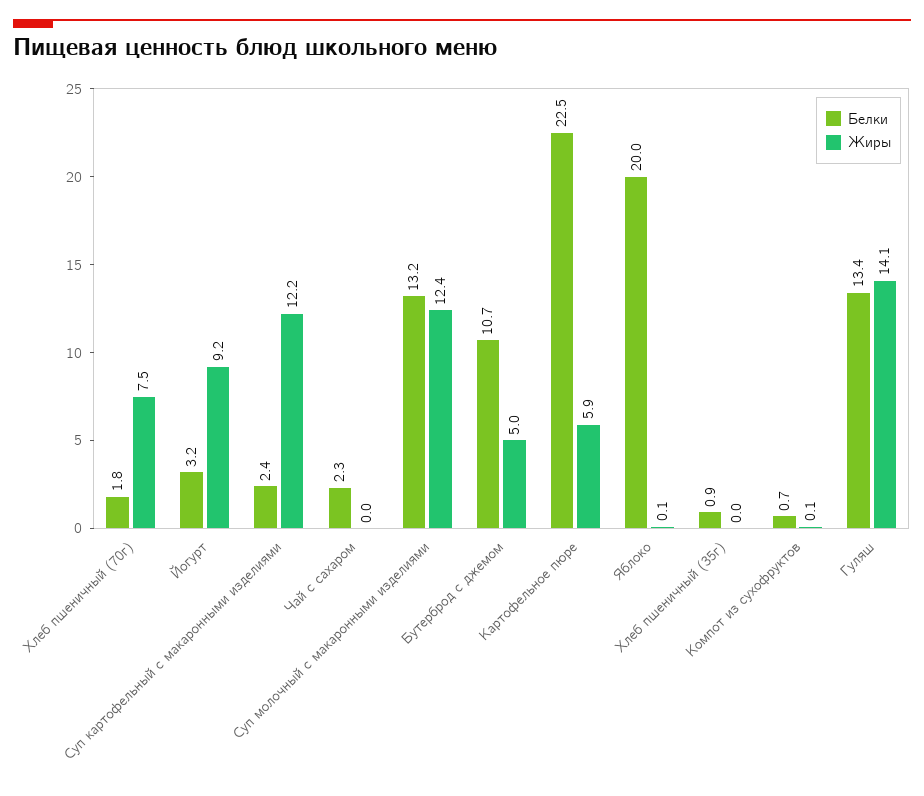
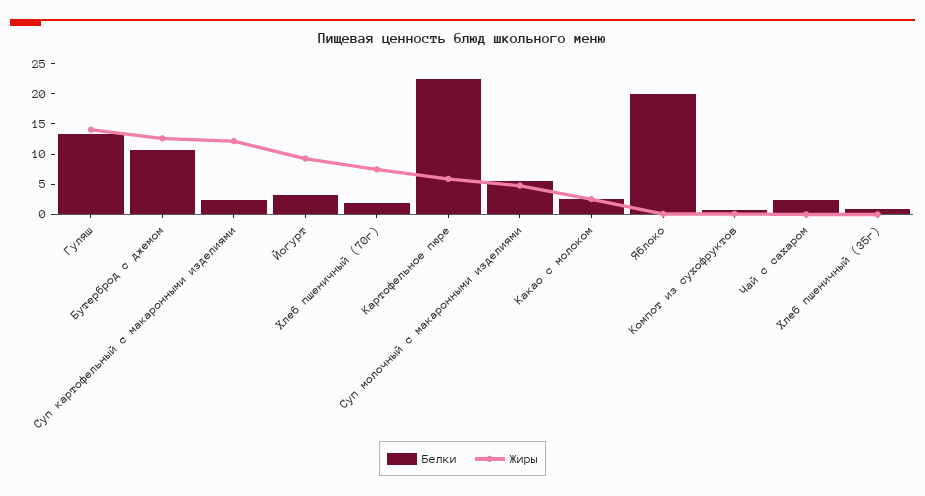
  {
    "Белки": {
      "Хлеб пшеничный (70г)": 1.8,
      "Йогурт": 3.2,
      "Суп картофельный с макаронными изделиями": 2.4,
      "Чай с сахаром": 2.3,
-     "Суп молочный с макаронными изделиями": 13.2,
+     "Суп молочный с макаронными изделиями": 5,
      "Бутерброд с джемом": 10.7,
      "Картофельное пюре": 22.5,
      "Яблоко": 20,
      "Хлеб пшеничный (35г)": 0.9,
      "Компот из сухофруктов": 0.7,
-     "Гуляш": 13.4
+     "Гуляш": 13.4,
+     "Какао с молоком": 2.5
    },
    "Жиры": {
      "Хлеб пшеничный (70г)": 7.5,
      "Йогурт": 9.2,
      "Суп картофельный с макаронными изделиями": 12.2,
      "Чай с сахаром": 0,
-     "Суп молочный с макаронными изделиями": 12.4,
+     "Суп молочный с макаронными изделиями": 5,
-     "Бутерброд с джемом": 5,
+     "Бутерброд с джемом": 12.5,
      "Картофельное пюре": 5.9,
      "Яблоко": 0.1,
      "Хлеб пшеничный (35г)": 0,
      "Компот из сухофруктов": 0.1,
-     "Гуляш": 14.1
+     "Гуляш": 14.1,
+     "Какао с молоком": 2.5
    }
  }

